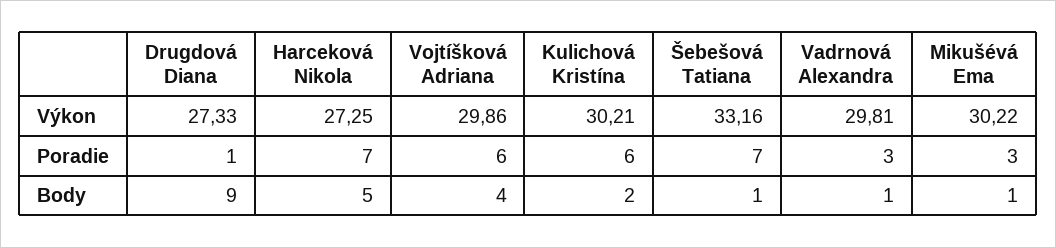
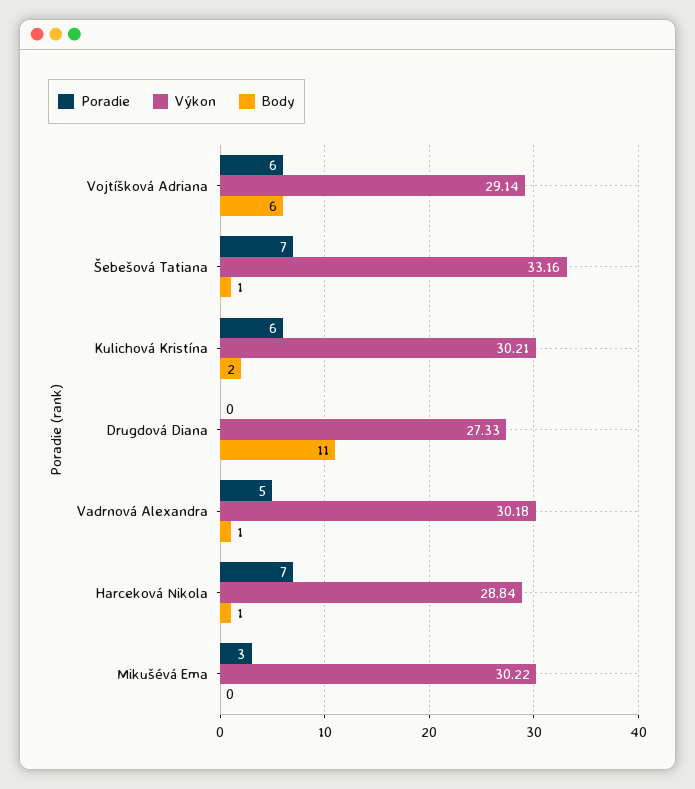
  {
    "Výkon": {
      "Drugdová Diana": 27.33,
-     "Harceková Nikola": 27.25,
+     "Harceková Nikola": 28.84,
-     "Vojtíšková Adriana": 29.86,
+     "Vojtíšková Adriana": 29.14,
      "Kulichová Kristína": 30.21,
      "Šebešová Tatiana": 33.16,
-     "Vadrnová Alexandra": 29.81,
+     "Vadrnová Alexandra": 30.18,
      "Mikušévá Ema": 30.22
    },
    "Poradie": {
-     "Drugdová Diana": 1,
+     "Drugdová Diana": 0,
      "Harceková Nikola": 7,
      "Vojtíšková Adriana": 6,
      "Kulichová Kristína": 6,
      "Šebešová Tatiana": 7,
-     "Vadrnová Alexandra": 3,
+     "Vadrnová Alexandra": 5,
      "Mikušévá Ema": 3
    },
    "Body": {
-     "Drugdová Diana": 9,
+     "Drugdová Diana": 11,
-     "Harceková Nikola": 5,
+     "Harceková Nikola": 1,
-     "Vojtíšková Adriana": 4,
+     "Vojtíšková Adriana": 6,
      "Kulichová Kristína": 2,
      "Šebešová Tatiana": 1,
      "Vadrnová Alexandra": 1,
-     "Mikušévá Ema": 1
+     "Mikušévá Ema": 0
    }
  }

